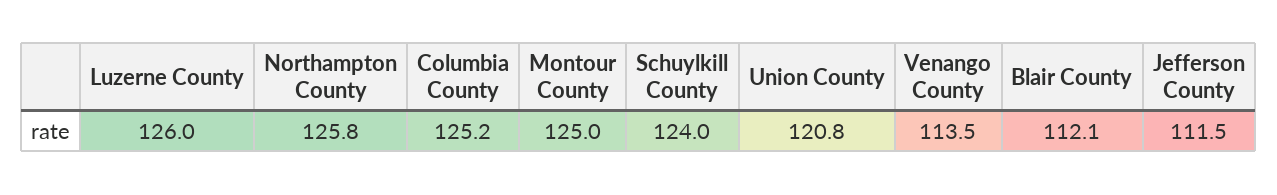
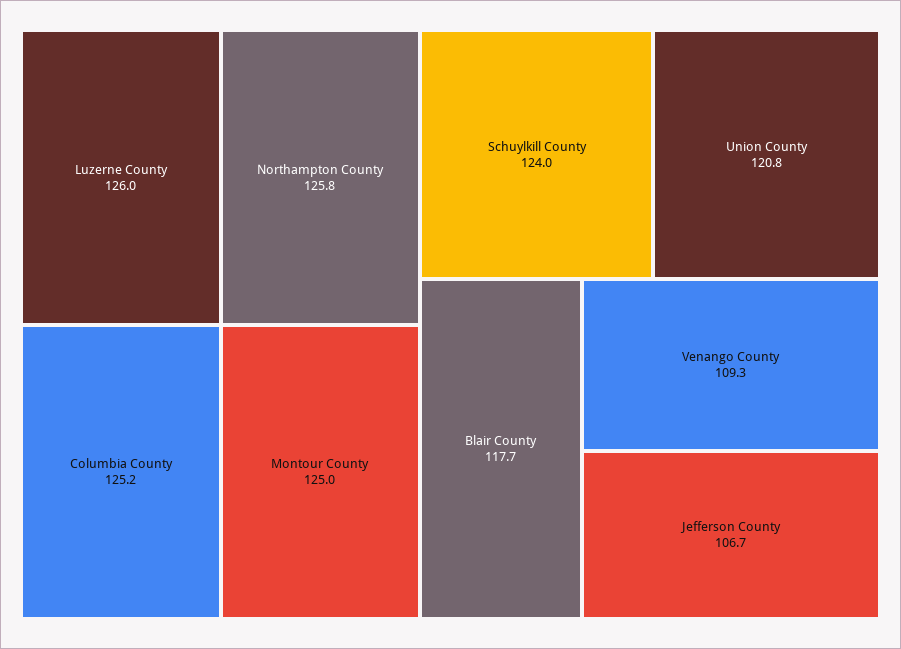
  {
    "Luzerne County": 126,
    "Northampton County": 125.8,
    "Columbia County": 125.2,
    "Montour County": 125,
    "Schuylkill County": 124,
    "Union County": 120.8,
-   "Venango County": 113.5,
+   "Venango County": 109.3,
-   "Blair County": 112.1,
+   "Blair County": 117.7,
-   "Jefferson County": 111.5
+   "Jefferson County": 106.7
  }

